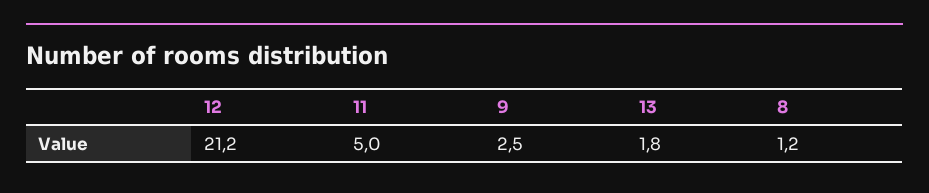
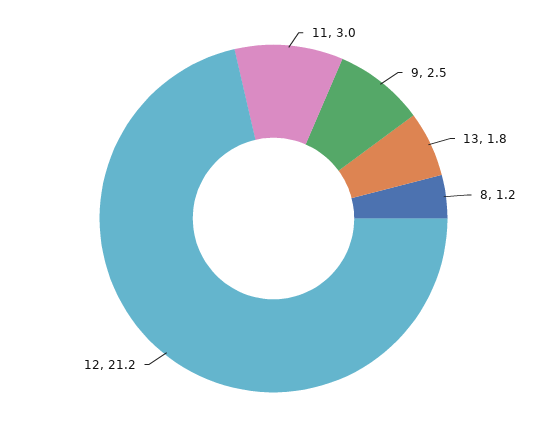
  {
    "12": 21.2,
-   "11": 5,
+   "11": 3,
    "9": 2.5,
    "13": 1.8,
    "8": 1.2
  }

